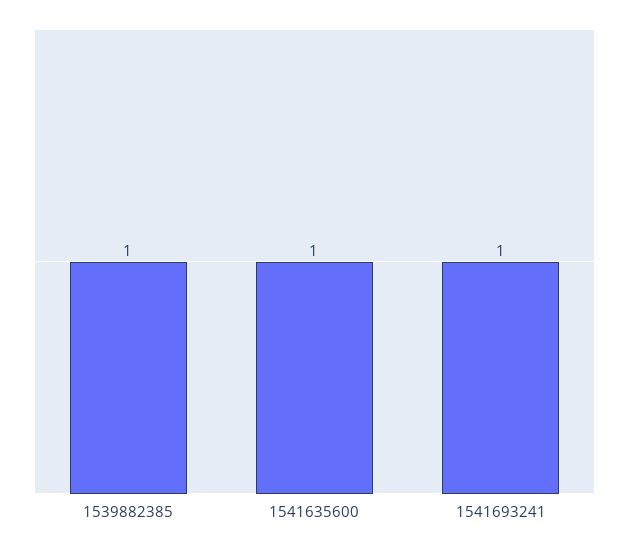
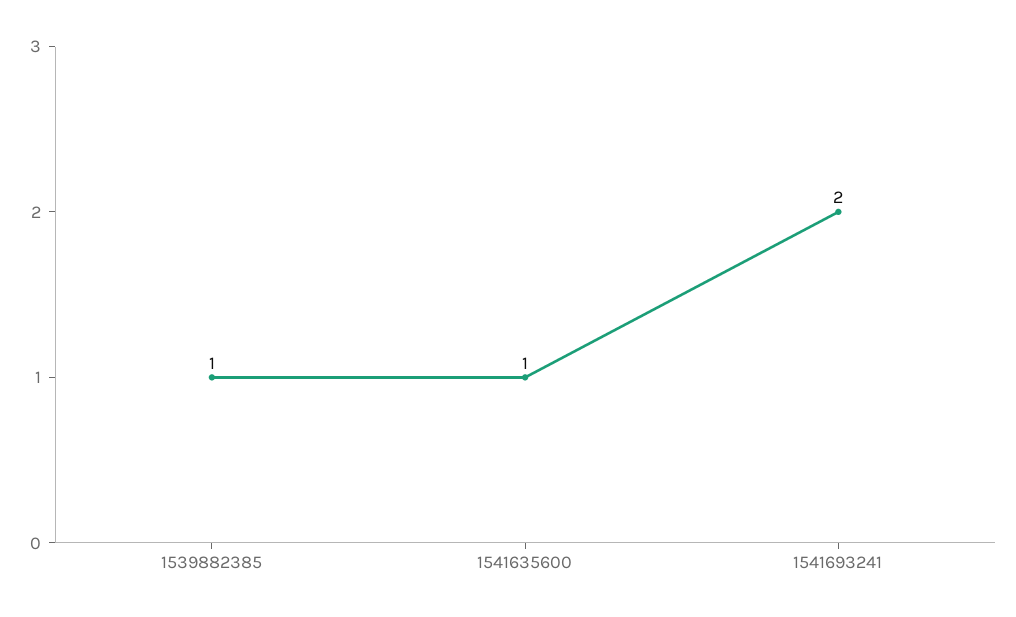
  {
    "1539882385": 1,
    "1541635600": 1,
-   "1541693241": 1
+   "1541693241": 2
  }

